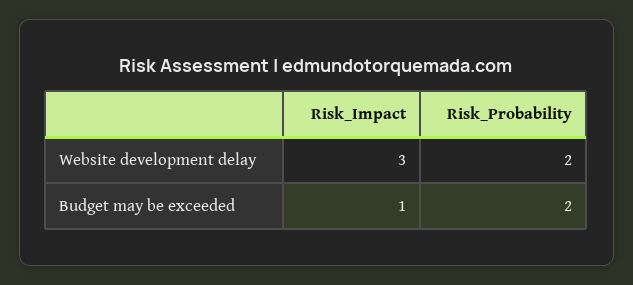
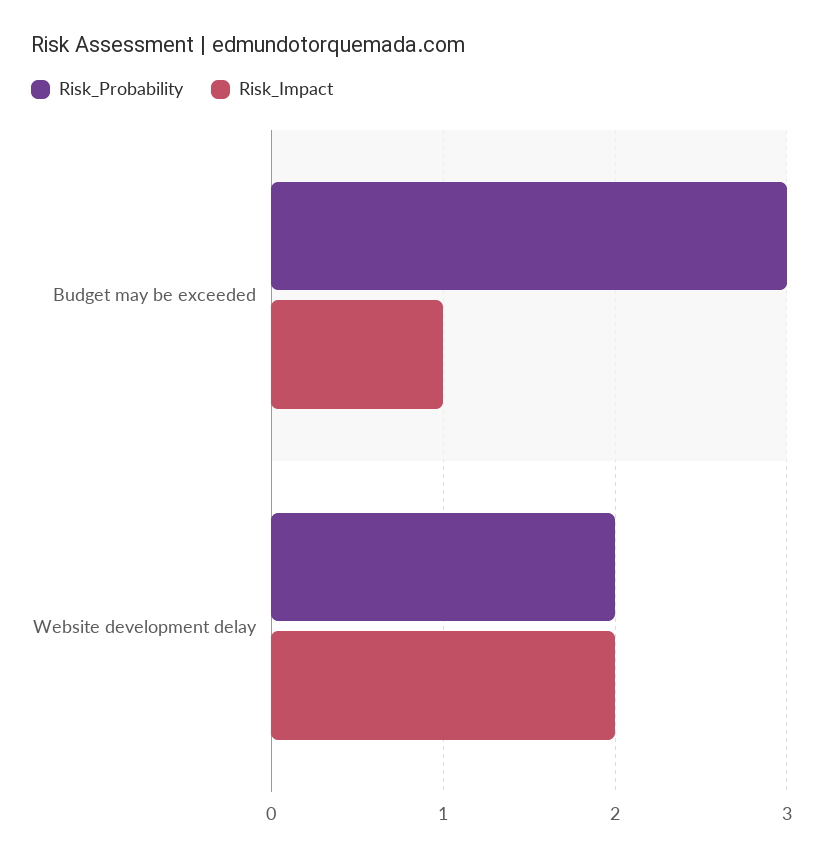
  {
    "Risk_Impact": {
-     "Website development delay": 3,
+     "Website development delay": 2,
      "Budget may be exceeded": 1
    },
    "Risk_Probability": {
      "Website development delay": 2,
-     "Budget may be exceeded": 2
+     "Budget may be exceeded": 3
    }
  }

